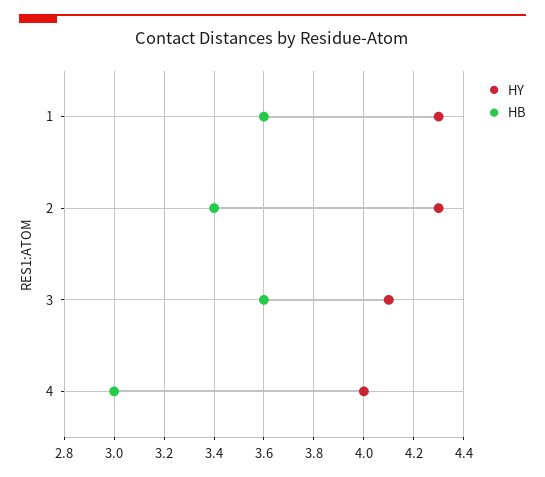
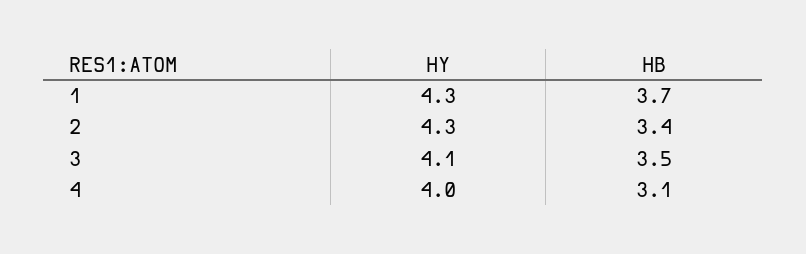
  {
    "HY": {
      "1": 4.3,
      "2": 4.3,
      "3": 4.1,
      "4": 4
    },
    "HB": {
-     "1": 3.6,
+     "1": 3.7,
      "2": 3.4,
-     "3": 3.6,
+     "3": 3.5,
-     "4": 3
+     "4": 3.1
    }
  }

